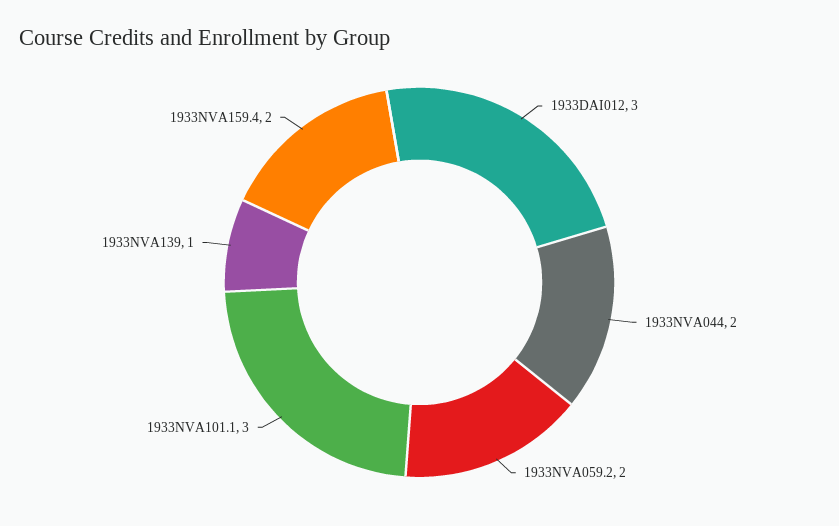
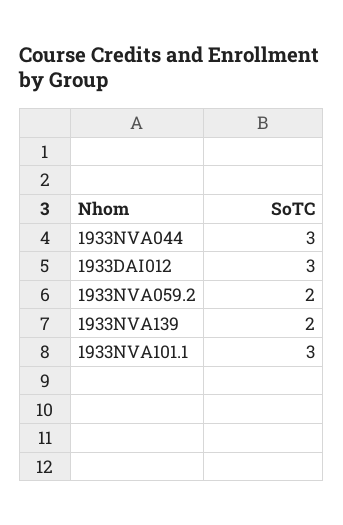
  {
    "1933DAI012": 3,
-   "1933NVA044": 2,
+   "1933NVA044": 3,
    "1933NVA059.2": 2,
    "1933NVA101.1": 3,
-   "1933NVA139": 1,
+   "1933NVA139": 2
-   "1933NVA159.4": 2
  }

